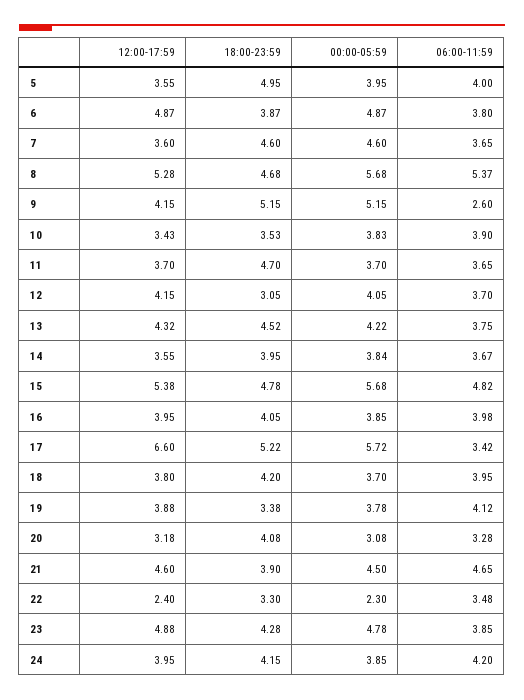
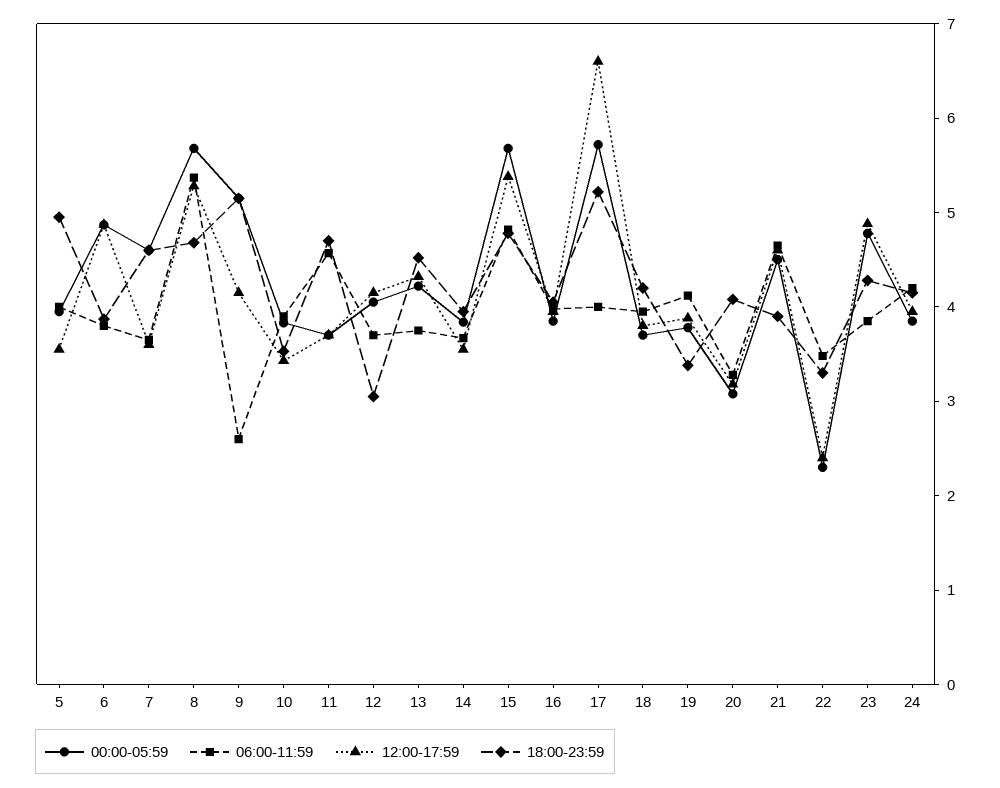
  {
    "12:00-17:59": {
      "5": 3.55,
      "6": 4.87,
      "7": 3.6,
      "8": 5.28,
      "9": 4.15,
      "10": 3.43,
      "11": 3.7,
      "12": 4.15,
      "13": 4.32,
      "14": 3.55,
      "15": 5.38,
      "16": 3.95,
      "17": 6.6,
      "18": 3.8,
      "19": 3.88,
      "20": 3.18,
      "21": 4.6,
      "22": 2.4,
      "23": 4.88,
      "24": 3.95
    },
    "18:00-23:59": {
      "5": 4.95,
      "6": 3.87,
      "7": 4.6,
      "8": 4.68,
      "9": 5.15,
      "10": 3.53,
      "11": 4.7,
      "12": 3.05,
      "13": 4.52,
      "14": 3.95,
      "15": 4.78,
      "16": 4.05,
      "17": 5.22,
      "18": 4.2,
      "19": 3.38,
      "20": 4.08,
      "21": 3.9,
      "22": 3.3,
      "23": 4.28,
      "24": 4.15
    },
    "00:00-05:59": {
      "5": 3.95,
      "6": 4.87,
      "7": 4.6,
      "8": 5.68,
      "9": 5.15,
      "10": 3.83,
      "11": 3.7,
      "12": 4.05,
      "13": 4.22,
      "14": 3.84,
      "15": 5.68,
      "16": 3.85,
      "17": 5.72,
      "18": 3.7,
      "19": 3.78,
      "20": 3.08,
      "21": 4.5,
      "22": 2.3,
      "23": 4.78,
      "24": 3.85
    },
    "06:00-11:59": {
      "5": 4,
      "6": 3.8,
      "7": 3.65,
      "8": 5.37,
      "9": 2.6,
      "10": 3.9,
-     "11": 3.65,
+     "11": 4.6,
      "12": 3.7,
      "13": 3.75,
      "14": 3.67,
      "15": 4.82,
      "16": 3.98,
-     "17": 3.42,
+     "17": 4,
      "18": 3.95,
      "19": 4.12,
      "20": 3.28,
      "21": 4.65,
      "22": 3.48,
      "23": 3.85,
      "24": 4.2
    }
  }

